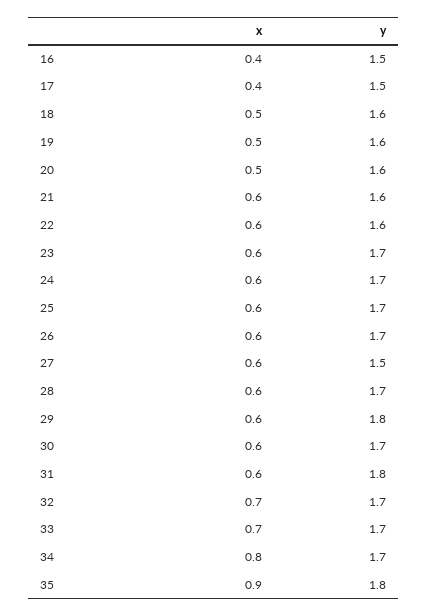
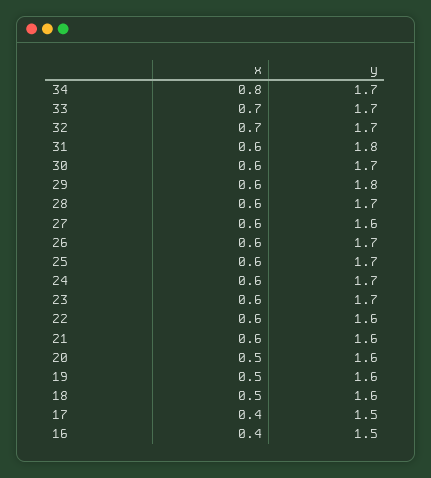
  {
    "x": {
      "16": 0.4,
      "17": 0.4,
      "18": 0.5,
      "19": 0.5,
      "20": 0.5,
      "21": 0.6,
      "22": 0.6,
      "23": 0.6,
      "24": 0.6,
      "25": 0.6,
      "26": 0.6,
      "27": 0.6,
      "28": 0.6,
      "29": 0.6,
      "30": 0.6,
      "31": 0.6,
      "32": 0.7,
      "33": 0.7,
-     "34": 0.8,
+     "34": 0.8
-     "35": 0.9
    },
    "y": {
      "16": 1.5,
      "17": 1.5,
      "18": 1.6,
      "19": 1.6,
      "20": 1.6,
      "21": 1.6,
      "22": 1.6,
      "23": 1.7,
      "24": 1.7,
      "25": 1.7,
      "26": 1.7,
-     "27": 1.5,
+     "27": 1.6,
      "28": 1.7,
      "29": 1.8,
      "30": 1.7,
      "31": 1.8,
      "32": 1.7,
      "33": 1.7,
-     "34": 1.7,
+     "34": 1.7
-     "35": 1.8
    }
  }

